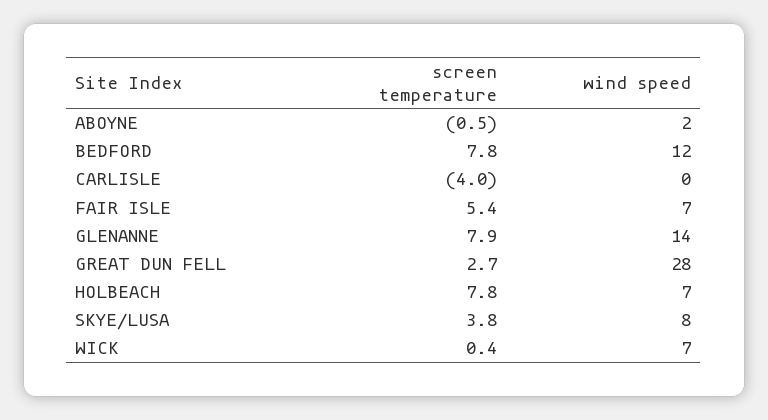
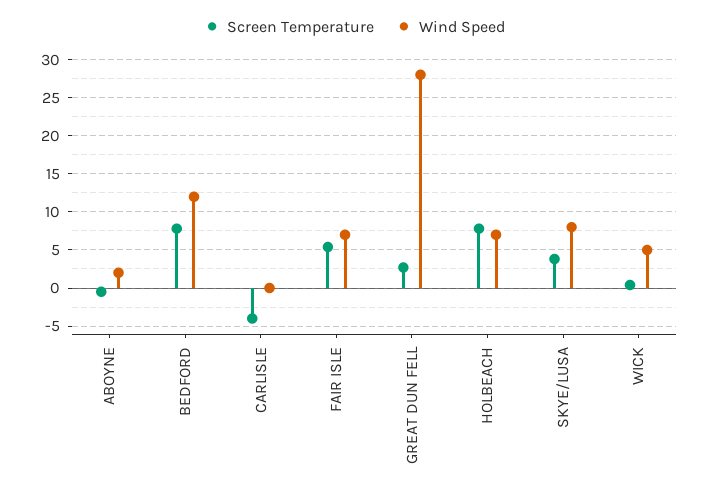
  {
    "screen temperature": {
      "ABOYNE": -0.5,
      "BEDFORD": 7.8,
      "CARLISLE": -4,
      "FAIR ISLE": 5.4,
-     "GLENANNE": 7.9,
      "GREAT DUN FELL": 2.7,
      "HOLBEACH": 7.8,
      "SKYE/LUSA": 3.8,
      "WICK": 0.4
    },
    "wind speed": {
      "ABOYNE": 2,
      "BEDFORD": 12,
      "CARLISLE": 0,
      "FAIR ISLE": 7,
-     "GLENANNE": 14,
      "GREAT DUN FELL": 28,
      "HOLBEACH": 7,
      "SKYE/LUSA": 8,
-     "WICK": 7
+     "WICK": 5
    }
  }

